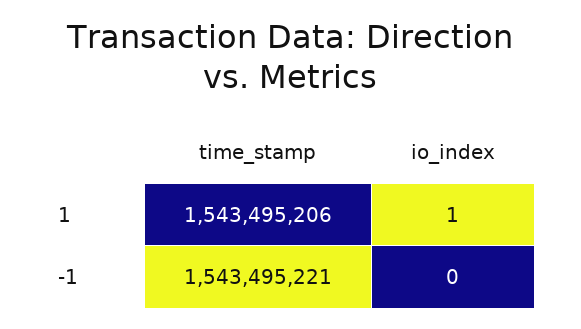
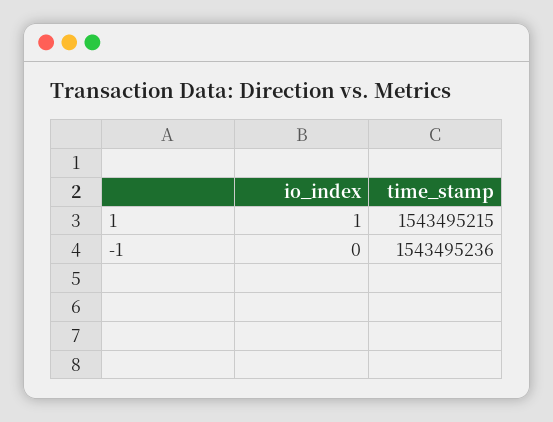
  {
    "time_stamp": {
-     "1": 1543495206,
+     "1": 1543495215,
-     "-1": 1543495221
+     "-1": 1543495236
    },
    "io_index": {
      "1": 1,
      "-1": 0
    }
  }

